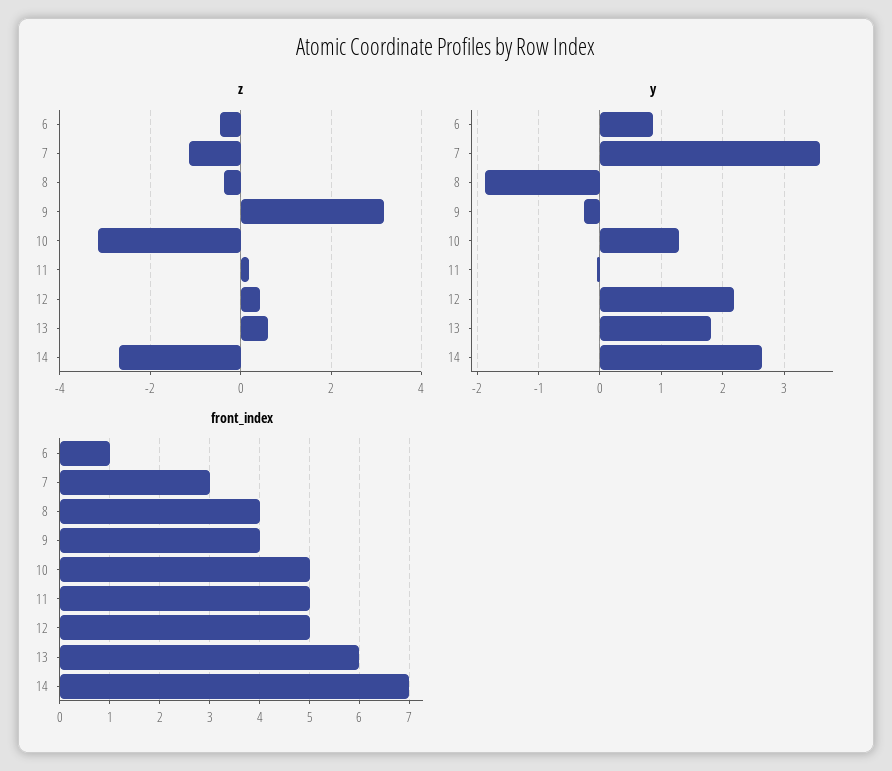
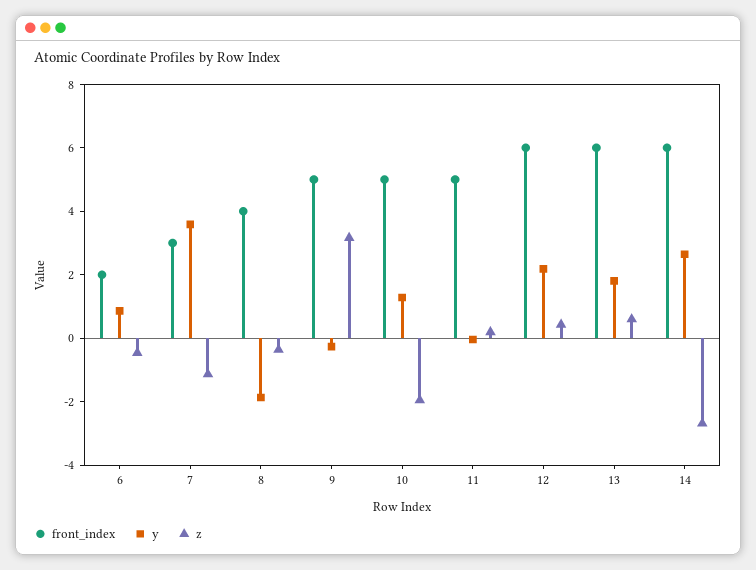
  {
    "z": {
      "6": -0.4,
      "7": -1.2,
      "8": -0.4,
      "9": 3.2,
-     "10": -3.2,
+     "10": -2,
      "11": 0.2,
      "12": 0.4,
      "13": 0.6,
      "14": -2.6
    },
    "y": {
      "6": 0.9,
      "7": 3.6,
      "8": -1.9,
      "9": -0.3,
      "10": 1.3,
      "11": 0,
      "12": 2.2,
      "13": 1.8,
      "14": 2.6
    },
    "front_index": {
-     "6": 1,
+     "6": 2,
      "7": 3,
      "8": 4,
-     "9": 4,
+     "9": 5,
      "10": 5,
      "11": 5,
-     "12": 5,
+     "12": 6,
      "13": 6,
-     "14": 7
+     "14": 6
    }
  }

